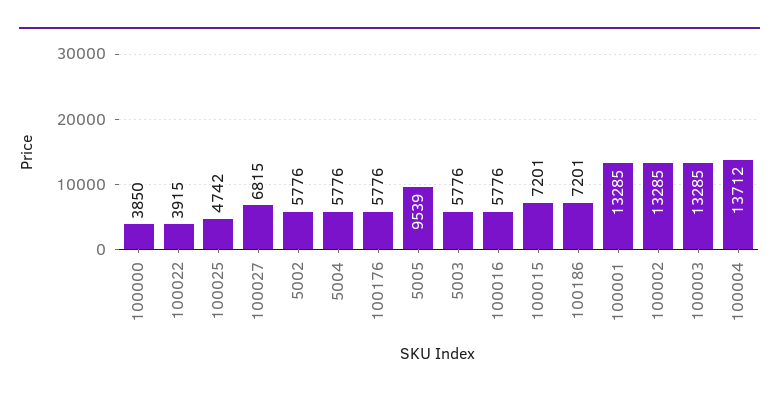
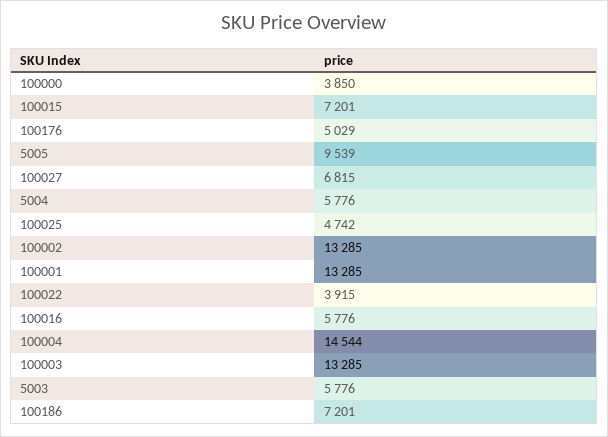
  {
    "100000": 3850,
    "100022": 3915,
    "100025": 4742,
    "100027": 6815,
-   "5002": 5776,
    "5004": 5776,
-   "100176": 5776,
+   "100176": 5029,
    "5005": 9539,
    "5003": 5776,
    "100016": 5776,
    "100015": 7201,
    "100186": 7201,
    "100001": 13285,
    "100002": 13285,
    "100003": 13285,
-   "100004": 13712
+   "100004": 14544
  }

